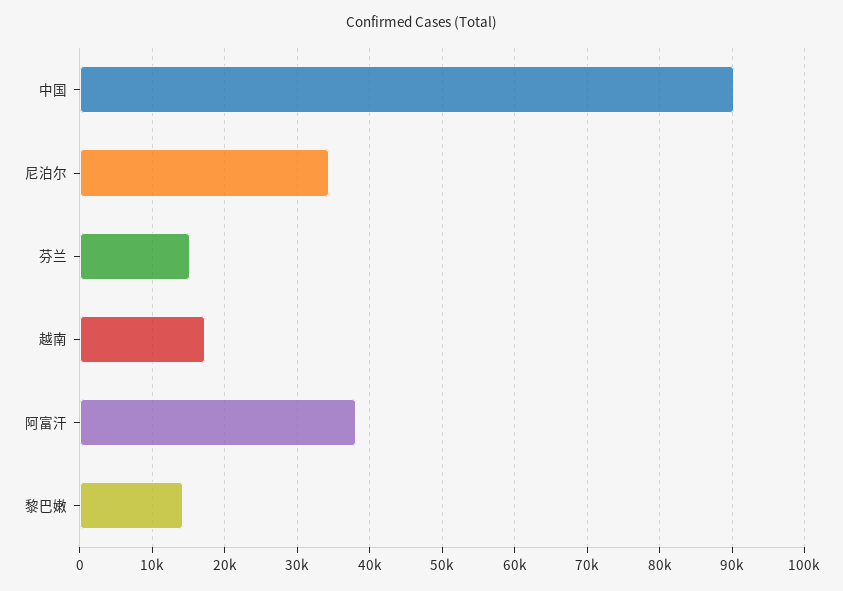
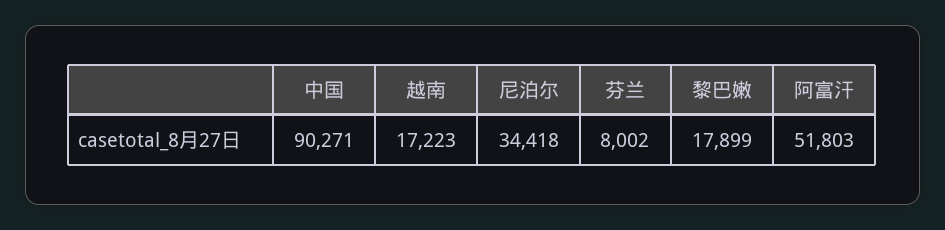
  {
    "中国": 90271,
    "尼泊尔": 34418,
-   "芬兰": 15000,
+   "芬兰": 8002,
    "越南": 17223,
-   "阿富汗": 38000,
+   "阿富汗": 51803,
-   "黎巴嫩": 14000
+   "黎巴嫩": 17899
  }

